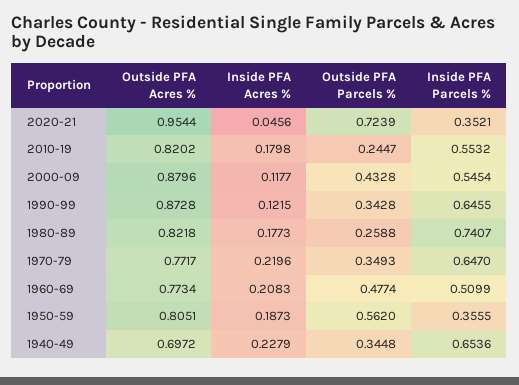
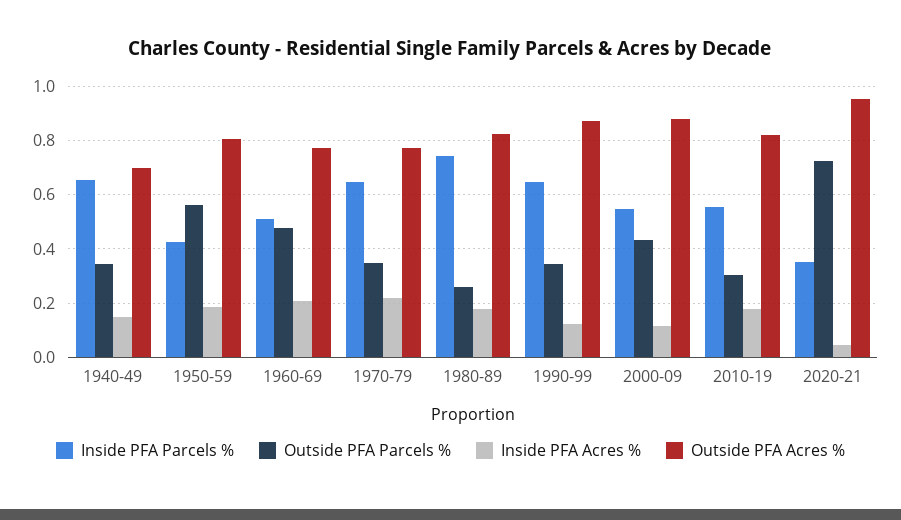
  {
    "Outside PFA Acres %": {
      "2020-21": 0.9544,
      "2010-19": 0.8202,
      "2000-09": 0.8796,
      "1990-99": 0.8728,
      "1980-89": 0.8218,
      "1970-79": 0.7717,
      "1960-69": 0.7734,
      "1950-59": 0.8051,
      "1940-49": 0.6972
    },
    "Inside PFA Acres %": {
      "2020-21": 0.0456,
      "2010-19": 0.1798,
      "2000-09": 0.1177,
      "1990-99": 0.1215,
      "1980-89": 0.1773,
      "1970-79": 0.2196,
      "1960-69": 0.2083,
      "1950-59": 0.1873,
-     "1940-49": 0.2279
+     "1940-49": 0.15
    },
    "Outside PFA Parcels %": {
      "2020-21": 0.7239,
-     "2010-19": 0.2447,
+     "2010-19": 0.3,
      "2000-09": 0.4328,
      "1990-99": 0.3428,
      "1980-89": 0.2588,
      "1970-79": 0.3493,
      "1960-69": 0.4774,
      "1950-59": 0.562,
      "1940-49": 0.3448
    },
    "Inside PFA Parcels %": {
      "2020-21": 0.3521,
      "2010-19": 0.5532,
      "2000-09": 0.5454,
      "1990-99": 0.6455,
      "1980-89": 0.7407,
      "1970-79": 0.647,
      "1960-69": 0.5099,
-     "1950-59": 0.3555,
+     "1950-59": 0.425,
      "1940-49": 0.6536
    }
  }

